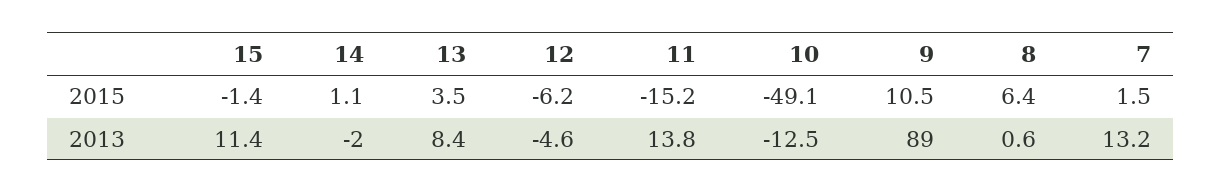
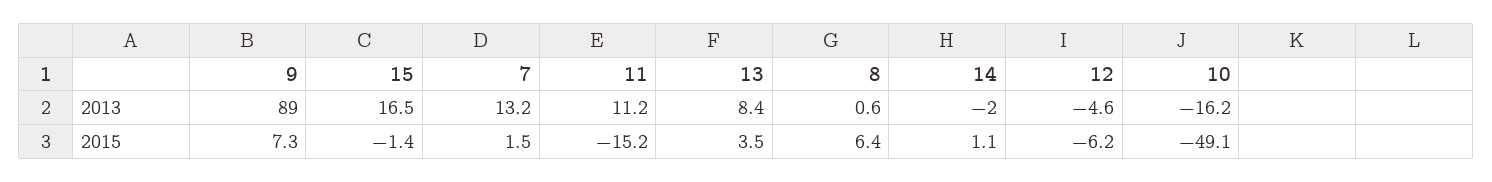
  {
    "15": {
      "2015": -1.4,
-     "2013": 11.4
+     "2013": 16.5
    },
    "14": {
      "2015": 1.1,
      "2013": -2
    },
    "13": {
      "2015": 3.5,
      "2013": 8.4
    },
    "12": {
      "2015": -6.2,
      "2013": -4.6
    },
    "11": {
      "2015": -15.2,
-     "2013": 13.8
+     "2013": 11.2
    },
    "10": {
      "2015": -49.1,
-     "2013": -12.5
+     "2013": -16.2
    },
    "9": {
-     "2015": 10.5,
+     "2015": 7.3,
      "2013": 89
    },
    "8": {
      "2015": 6.4,
      "2013": 0.6
    },
    "7": {
      "2015": 1.5,
      "2013": 13.2
    }
  }

